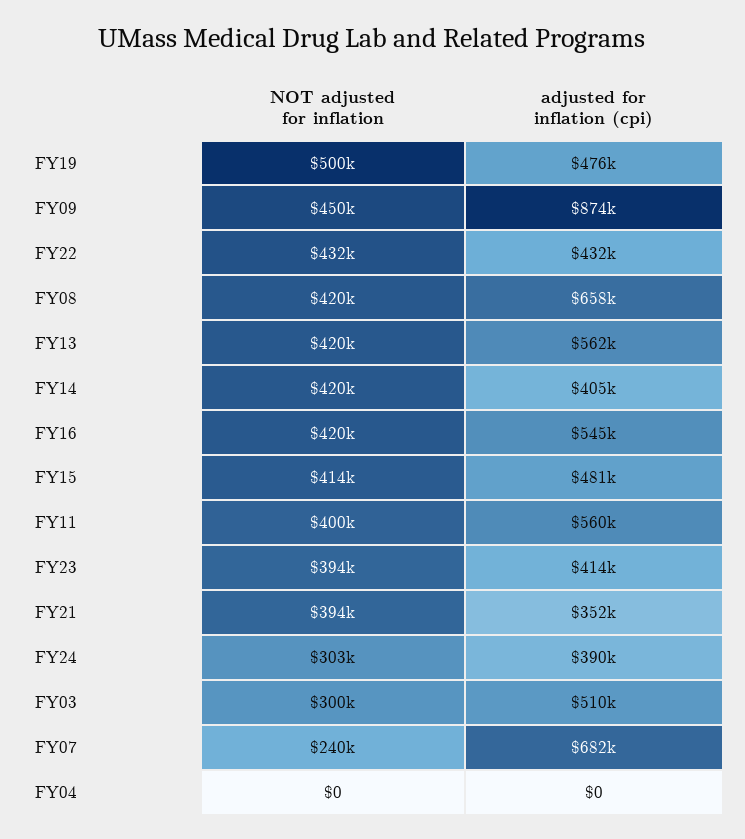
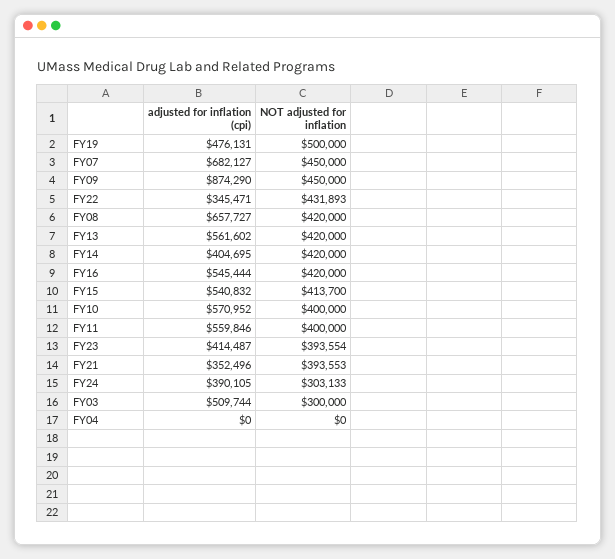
  {
    "NOT adjusted for inflation": {
      "FY19": 500000,
      "FY09": 450000,
      "FY22": 431893,
      "FY08": 420000,
      "FY13": 420000,
      "FY14": 420000,
      "FY16": 420000,
      "FY15": 413700,
      "FY11": 400000,
      "FY23": 393554,
      "FY21": 393553,
      "FY24": 303133,
      "FY03": 300000,
-     "FY07": 240000,
+     "FY07": 450000,
-     "FY04": 0
+     "FY04": 0,
+     "FY10": 400000
    },
    "adjusted for inflation (cpi)": {
      "FY19": 476131,
      "FY09": 874290,
-     "FY22": 432000,
+     "FY22": 345471,
      "FY08": 657727,
      "FY13": 561602,
      "FY14": 404695,
      "FY16": 545444,
-     "FY15": 481000,
+     "FY15": 540832,
      "FY11": 559846,
      "FY23": 414487,
      "FY21": 352496,
      "FY24": 390105,
      "FY03": 509744,
      "FY07": 682127,
-     "FY04": 0
+     "FY04": 0,
+     "FY10": 570952
    }
  }

